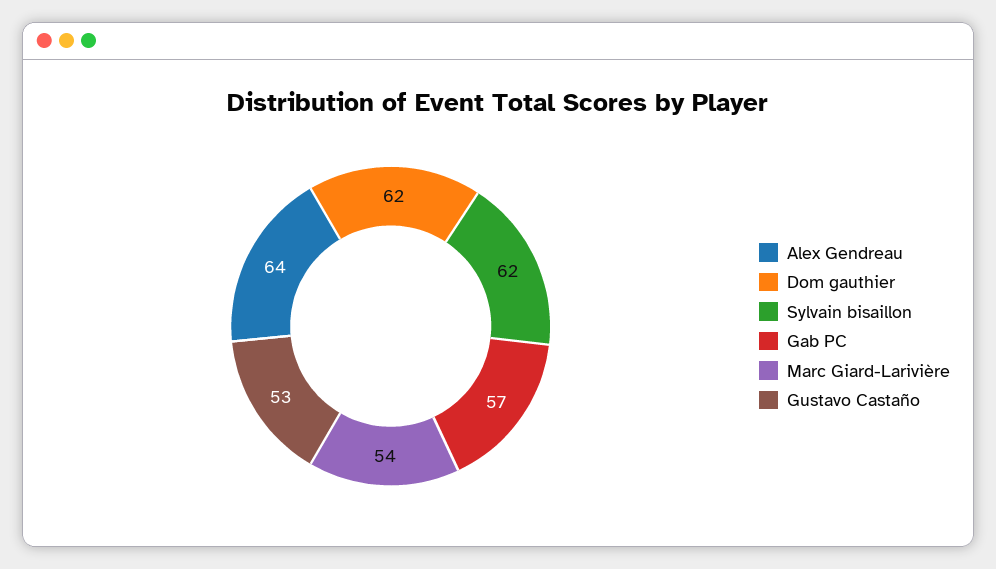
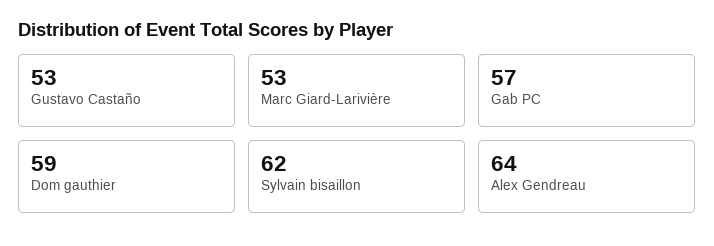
  {
    "Alex Gendreau": 64,
-   "Dom gauthier": 62,
+   "Dom gauthier": 59,
    "Sylvain bisaillon": 62,
    "Gab PC": 57,
-   "Marc Giard-Larivière": 54,
+   "Marc Giard-Larivière": 53,
    "Gustavo Castaño": 53
  }

